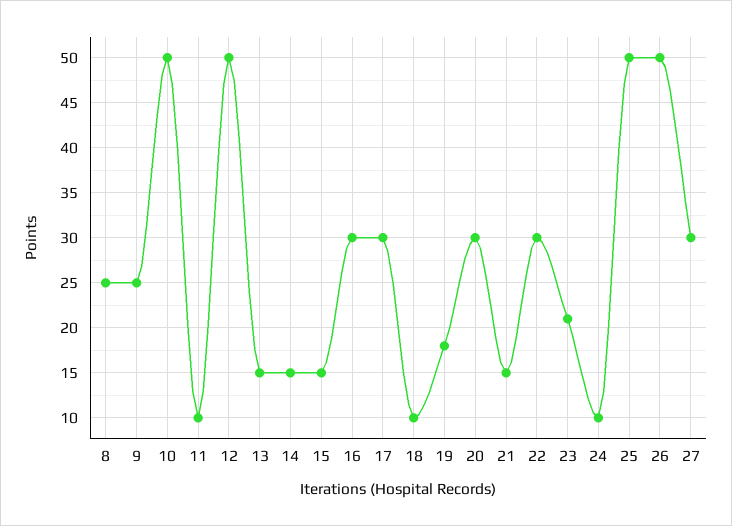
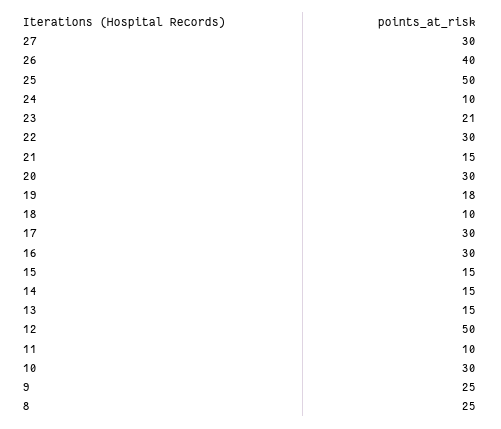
  {
    "8": 25,
    "9": 25,
-   "10": 50,
+   "10": 30,
    "11": 10,
    "12": 50,
    "13": 15,
    "14": 15,
    "15": 15,
    "16": 30,
    "17": 30,
    "18": 10,
    "19": 18,
    "20": 30,
    "21": 15,
    "22": 30,
    "23": 21,
    "24": 10,
    "25": 50,
-   "26": 50,
+   "26": 40,
    "27": 30
  }

